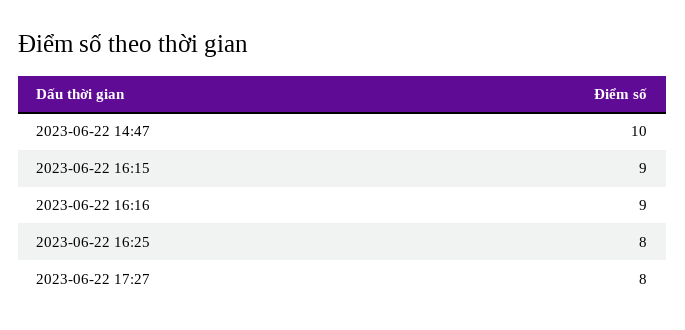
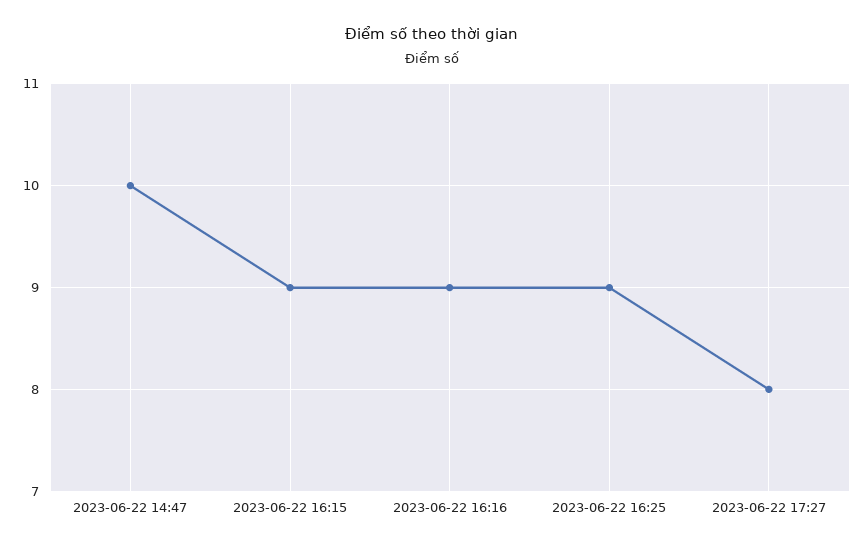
  {
    "2023-06-22 14:47": 10,
    "2023-06-22 16:15": 9,
    "2023-06-22 16:16": 9,
-   "2023-06-22 16:25": 8,
+   "2023-06-22 16:25": 9,
    "2023-06-22 17:27": 8
  }

